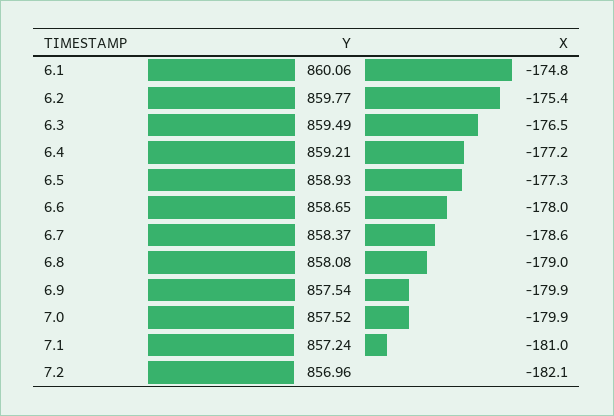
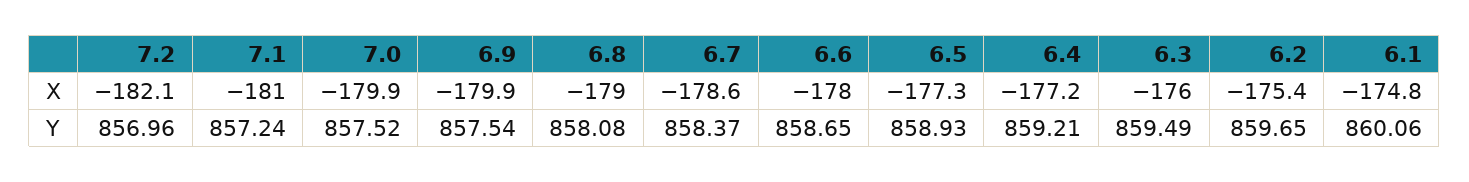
  {
    "Y": {
      "6.1": 860.06,
-     "6.2": 859.77,
+     "6.2": 859.65,
      "6.3": 859.49,
      "6.4": 859.21,
      "6.5": 858.93,
      "6.6": 858.65,
      "6.7": 858.37,
      "6.8": 858.08,
      "6.9": 857.54,
      "7.0": 857.52,
      "7.1": 857.24,
      "7.2": 856.96
    },
    "X": {
      "6.1": -174.8,
      "6.2": -175.4,
-     "6.3": -176.5,
+     "6.3": -176,
      "6.4": -177.2,
      "6.5": -177.3,
      "6.6": -178,
      "6.7": -178.6,
      "6.8": -179,
      "6.9": -179.9,
      "7.0": -179.9,
      "7.1": -181,
      "7.2": -182.1
    }
  }

